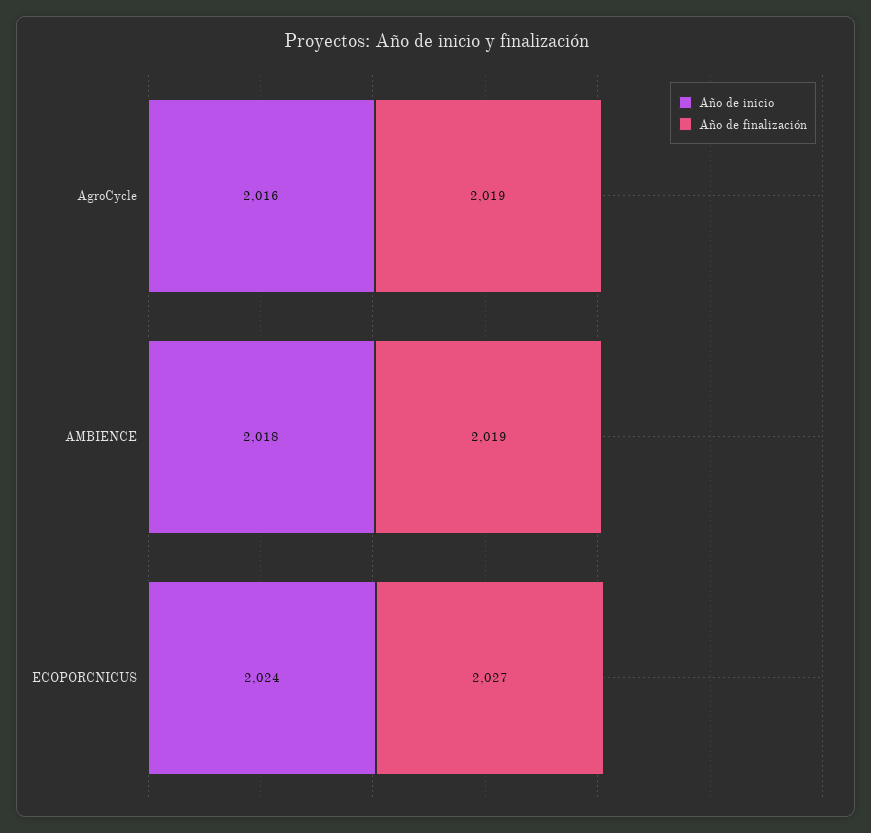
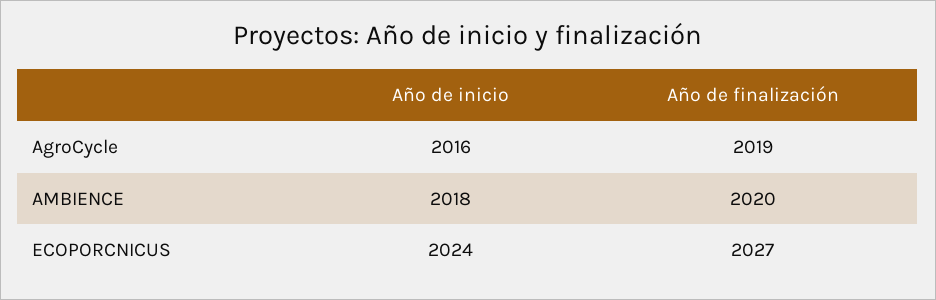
  {
    "Año de inicio": {
      "AgroCycle": 2016,
      "AMBIENCE": 2018,
      "ECOPORCNICUS": 2024
    },
    "Año de finalización": {
      "AgroCycle": 2019,
-     "AMBIENCE": 2019,
+     "AMBIENCE": 2020,
      "ECOPORCNICUS": 2027
    }
  }

